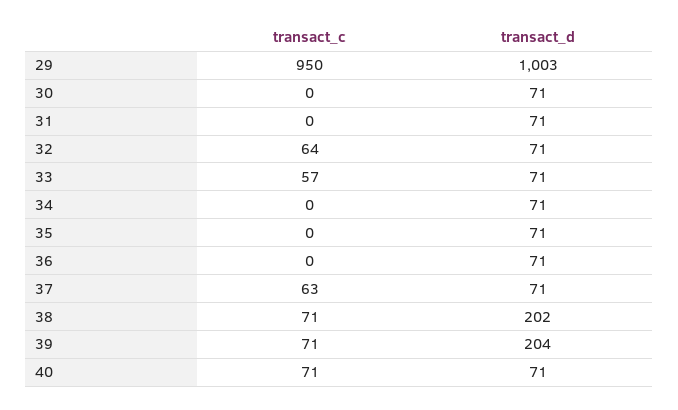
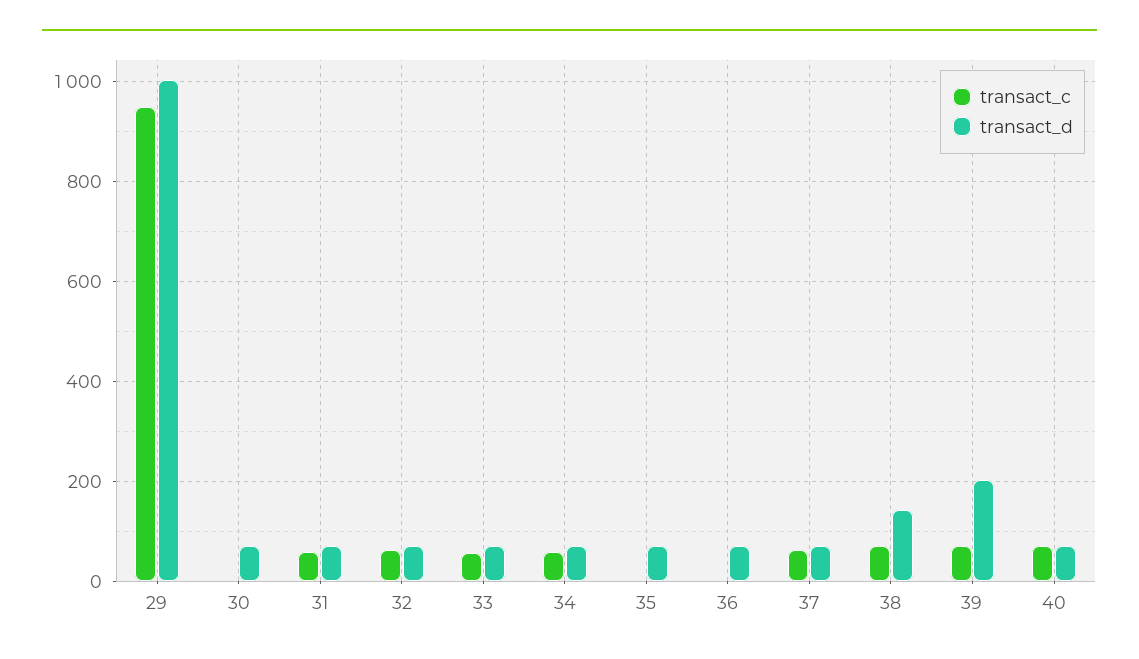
  {
    "transact_c": {
      "29": 950,
      "30": 0,
-     "31": 0,
+     "31": 60,
      "32": 64,
      "33": 57,
-     "34": 0,
+     "34": 60,
      "35": 0,
      "36": 0,
      "37": 63,
      "38": 71,
      "39": 71,
      "40": 71
    },
    "transact_d": {
      "29": 1003,
      "30": 71,
      "31": 71,
      "32": 71,
      "33": 71,
      "34": 71,
      "35": 71,
      "36": 71,
      "37": 71,
-     "38": 202,
+     "38": 140,
      "39": 204,
      "40": 71
    }
  }

